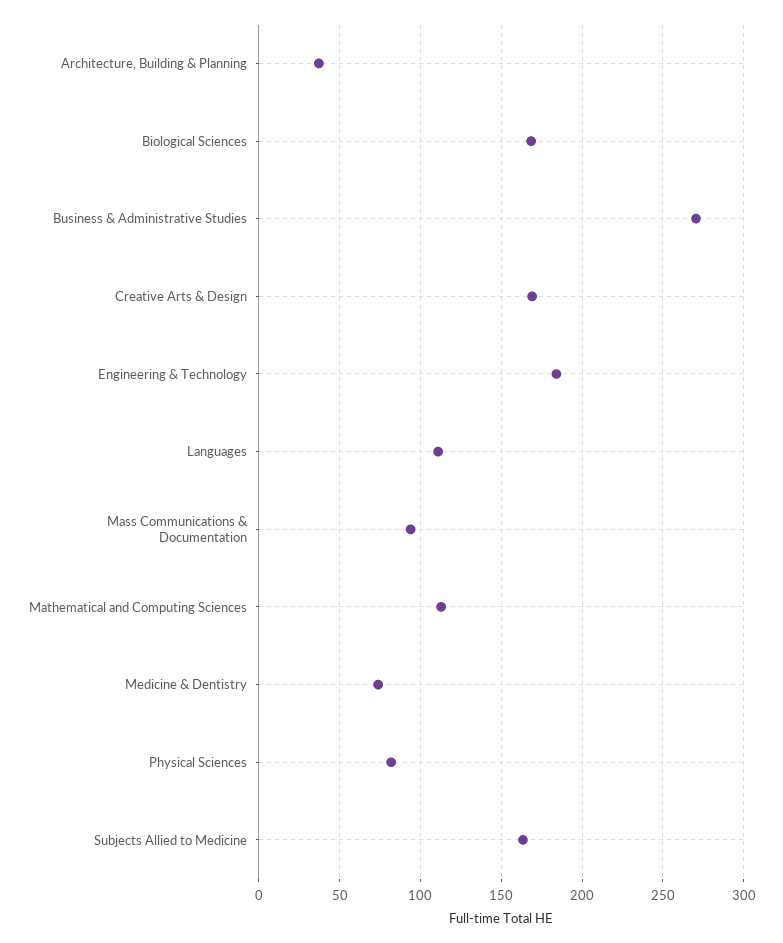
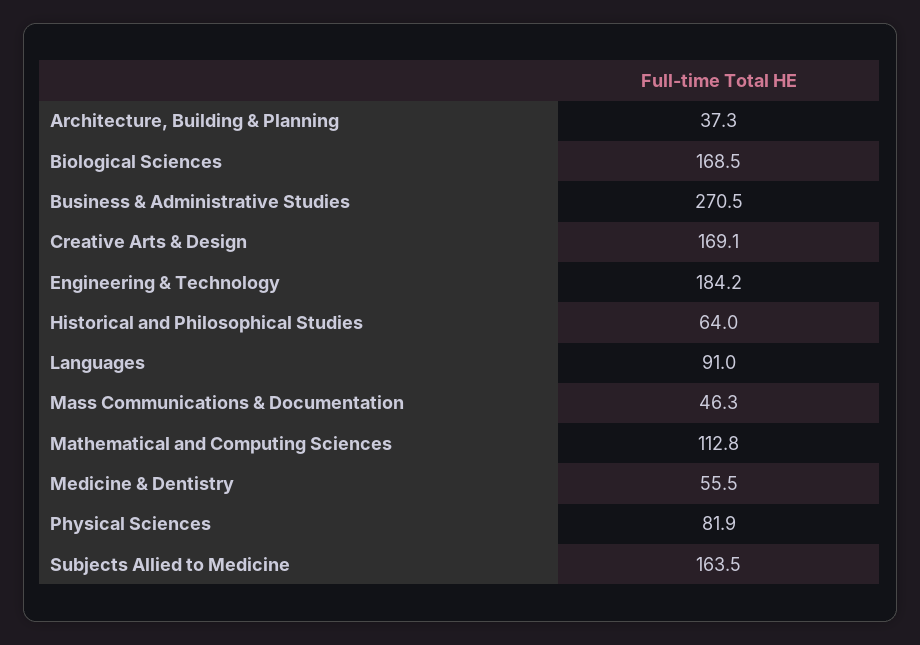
  {
    "Architecture, Building & Planning": 37.3,
    "Biological Sciences": 168.5,
    "Business & Administrative Studies": 270.5,
    "Creative Arts & Design": 169.1,
    "Engineering & Technology": 184.2,
-   "Languages": 110,
+   "Languages": 91,
-   "Mass Communications & Documentation": 95,
+   "Mass Communications & Documentation": 46.3,
    "Mathematical and Computing Sciences": 112.8,
-   "Medicine & Dentistry": 75,
+   "Medicine & Dentistry": 55.5,
    "Physical Sciences": 81.9,
-   "Subjects Allied to Medicine": 163.5
+   "Subjects Allied to Medicine": 163.5,
+   "Historical and Philosophical Studies": 64
  }

